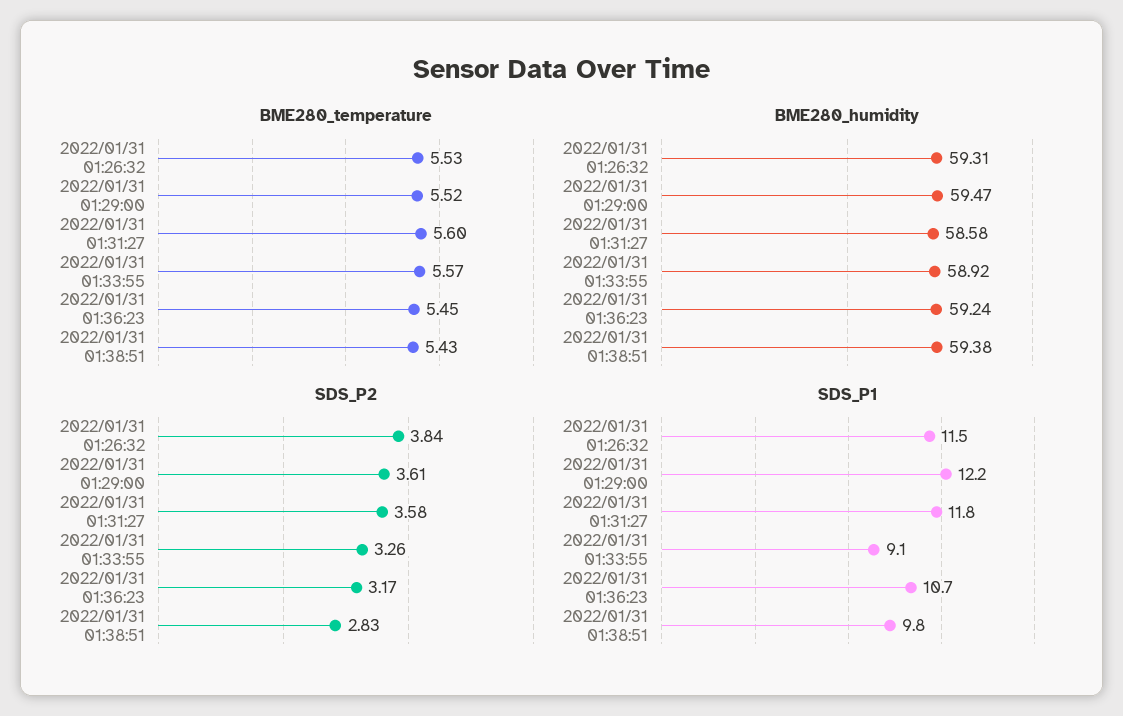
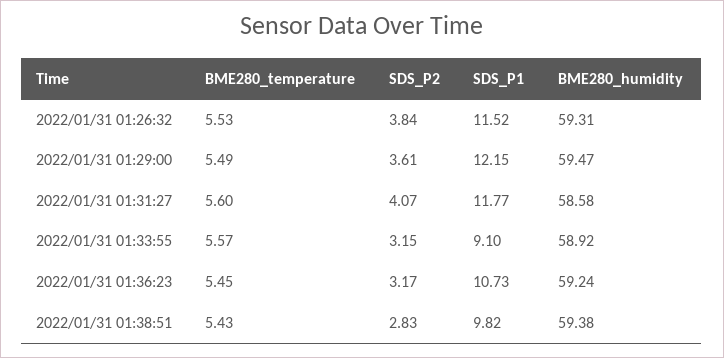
  {
    "BME280_temperature": {
      "2022/01/31 01:26:32": 5.53,
-     "2022/01/31 01:29:00": 5.52,
+     "2022/01/31 01:29:00": 5.49,
      "2022/01/31 01:31:27": 5.6,
      "2022/01/31 01:33:55": 5.57,
      "2022/01/31 01:36:23": 5.45,
      "2022/01/31 01:38:51": 5.43
    },
    "BME280_humidity": {
      "2022/01/31 01:26:32": 59.31,
      "2022/01/31 01:29:00": 59.47,
      "2022/01/31 01:31:27": 58.58,
      "2022/01/31 01:33:55": 58.92,
      "2022/01/31 01:36:23": 59.24,
      "2022/01/31 01:38:51": 59.38
    },
    "SDS_P2": {
      "2022/01/31 01:26:32": 3.84,
      "2022/01/31 01:29:00": 3.61,
-     "2022/01/31 01:31:27": 3.58,
+     "2022/01/31 01:31:27": 4.07,
-     "2022/01/31 01:33:55": 3.26,
+     "2022/01/31 01:33:55": 3.15,
      "2022/01/31 01:36:23": 3.17,
      "2022/01/31 01:38:51": 2.83
    },
    "SDS_P1": {
      "2022/01/31 01:26:32": 11.52,
      "2022/01/31 01:29:00": 12.15,
      "2022/01/31 01:31:27": 11.77,
      "2022/01/31 01:33:55": 9.1,
      "2022/01/31 01:36:23": 10.73,
      "2022/01/31 01:38:51": 9.82
    }
  }

